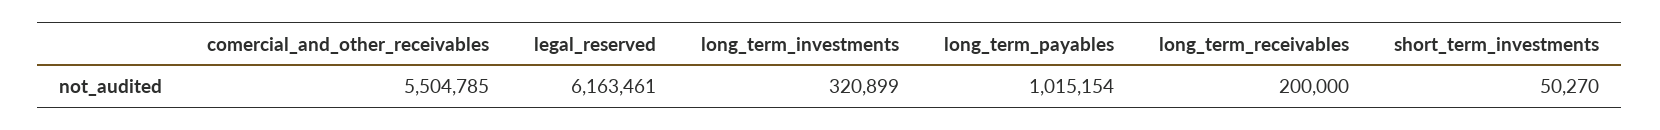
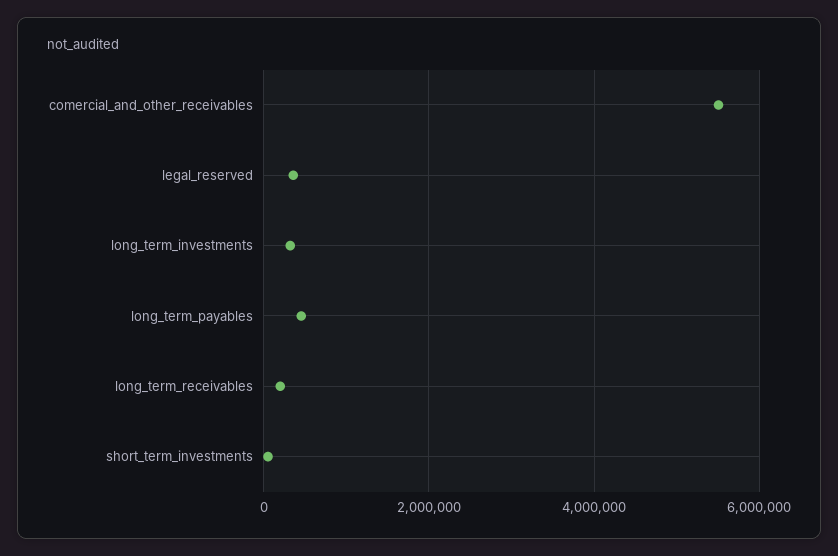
  {
    "comercial_and_other_receivables": 5504785,
-   "legal_reserved": 6163461,
+   "legal_reserved": 400000,
    "long_term_investments": 320899,
-   "long_term_payables": 1015154,
+   "long_term_payables": 400000,
    "long_term_receivables": 200000,
    "short_term_investments": 50270
  }

